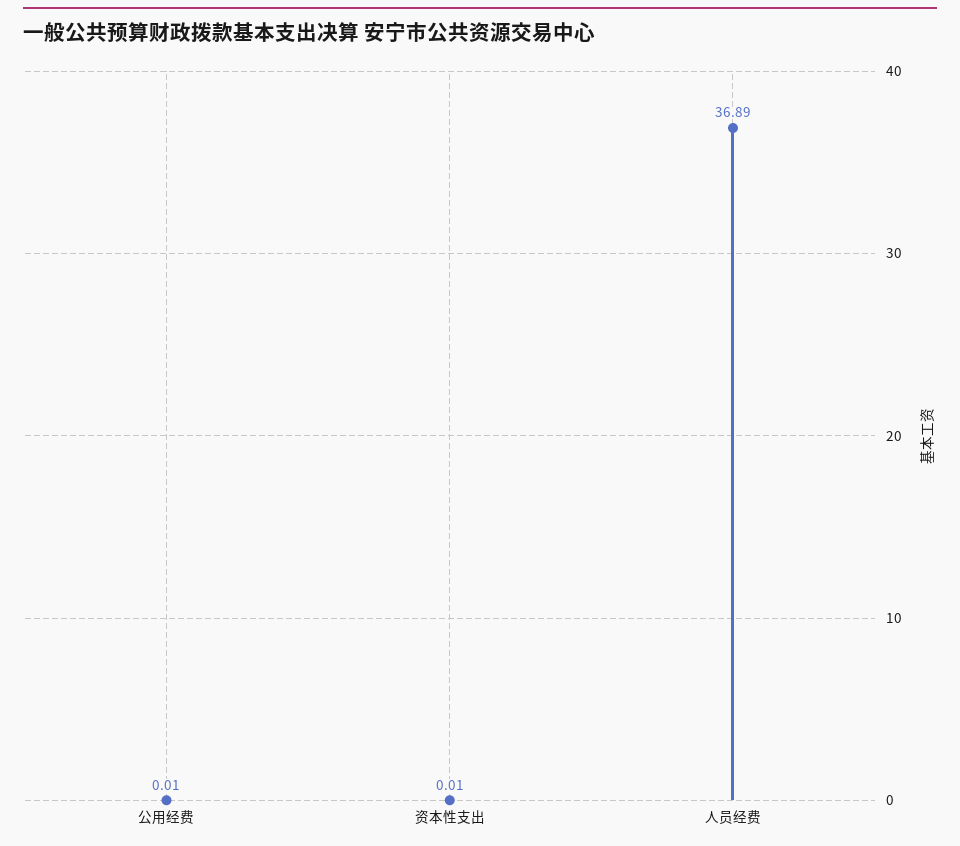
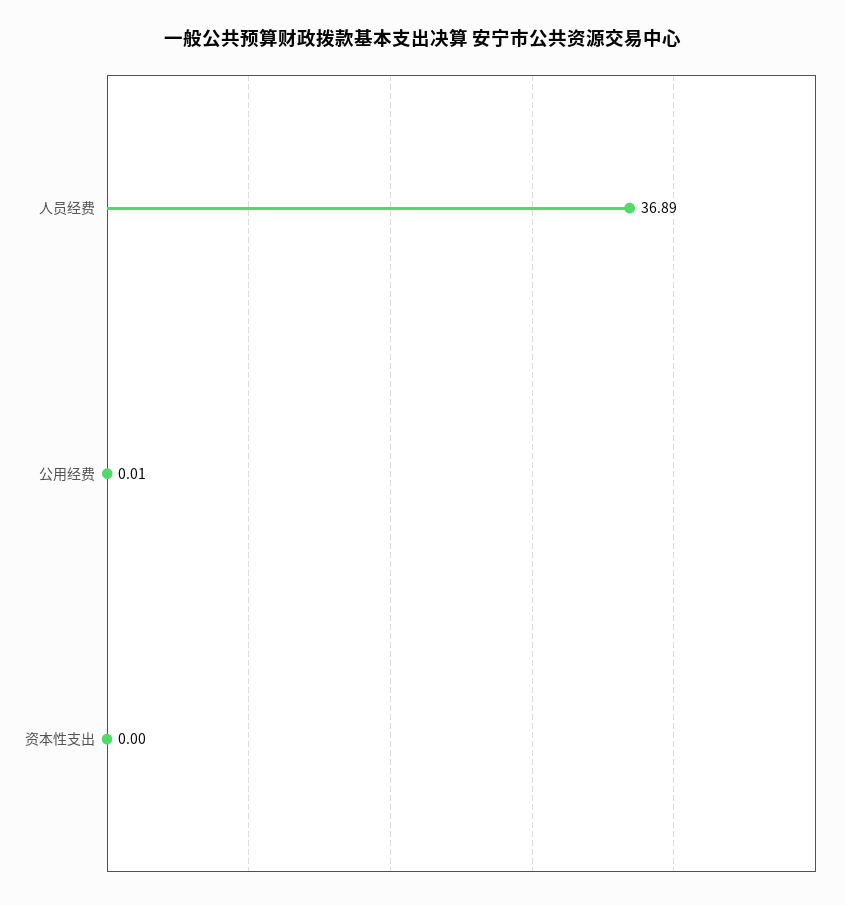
  {
    "公用经费": 0.01,
-   "资本性支出": 0.01,
+   "资本性支出": 0,
    "人员经费": 36.89
  }

